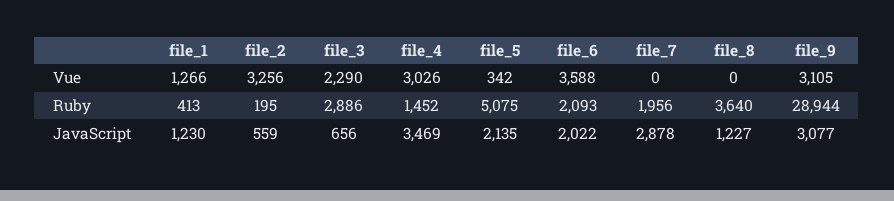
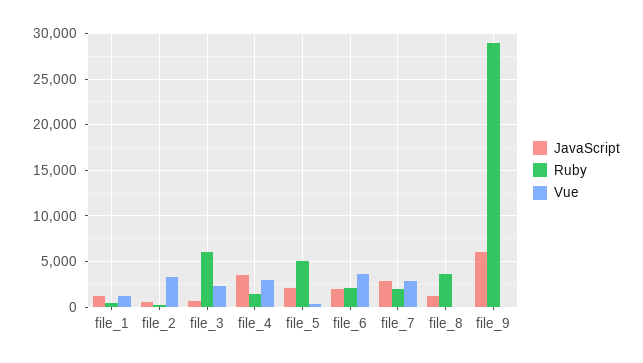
  {
    "Vue": {
      "file_1": 1266,
      "file_2": 3256,
      "file_3": 2290,
      "file_4": 3026,
      "file_5": 342,
      "file_6": 3588,
-     "file_7": 0,
+     "file_7": 3000,
      "file_8": 0,
-     "file_9": 3105
+     "file_9": 0
    },
    "Ruby": {
      "file_1": 413,
      "file_2": 195,
-     "file_3": 2886,
+     "file_3": 6000,
      "file_4": 1452,
      "file_5": 5075,
      "file_6": 2093,
      "file_7": 1956,
      "file_8": 3640,
      "file_9": 28944
    },
    "JavaScript": {
      "file_1": 1230,
      "file_2": 559,
      "file_3": 656,
      "file_4": 3469,
      "file_5": 2135,
      "file_6": 2022,
      "file_7": 2878,
      "file_8": 1227,
-     "file_9": 3077
+     "file_9": 6000
    }
  }

